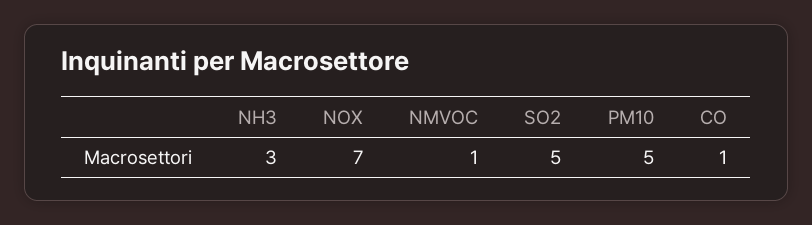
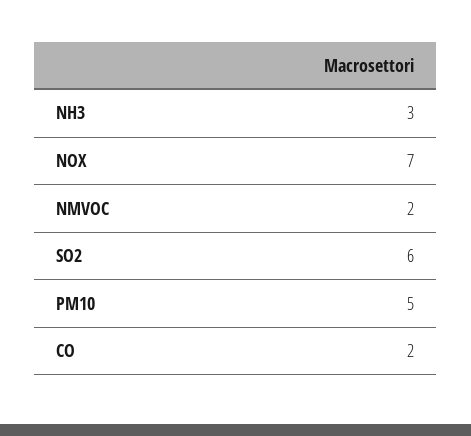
  {
    "NH3": 3,
    "NOX": 7,
-   "NMVOC": 1,
+   "NMVOC": 2,
-   "SO2": 5,
+   "SO2": 6,
    "PM10": 5,
-   "CO": 1
+   "CO": 2
  }

